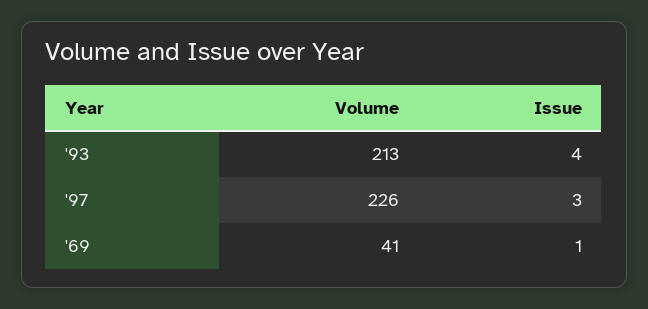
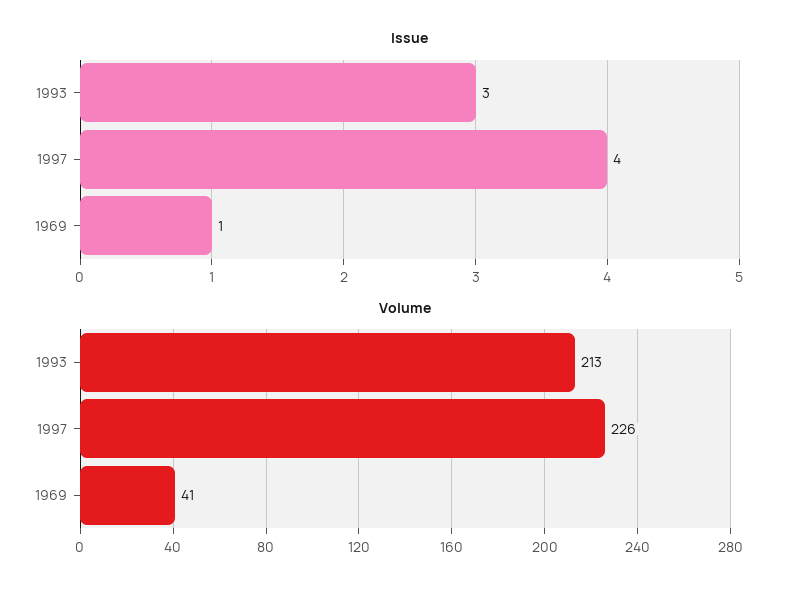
  {
    "Volume": {
      "'93": 213,
      "'97": 226,
      "'69": 41
    },
    "Issue": {
-     "'93": 4,
+     "'93": 3,
-     "'97": 3,
+     "'97": 4,
      "'69": 1
    }
  }

